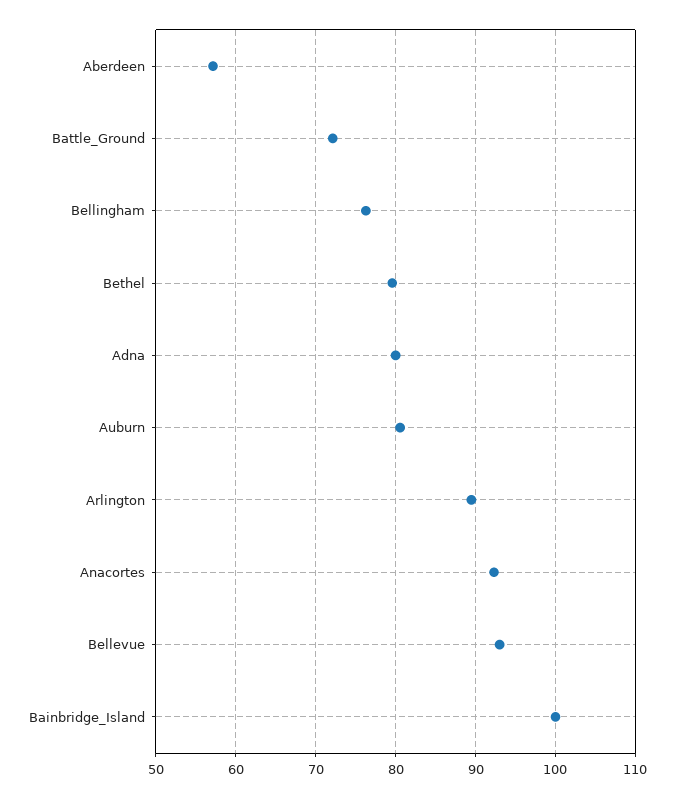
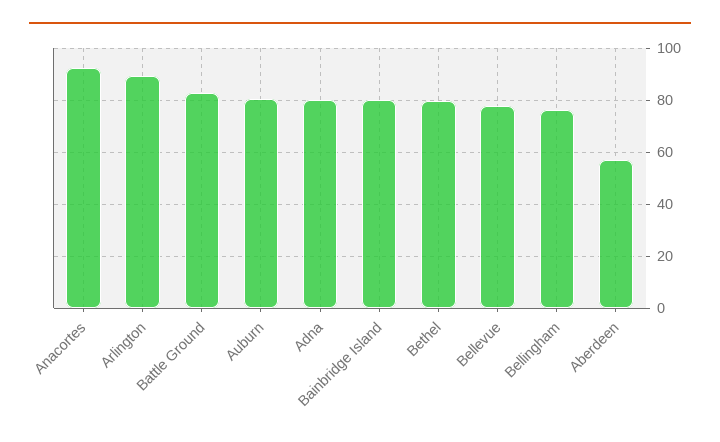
  {
    "Aberdeen": 57,
-   "Battle_Ground": 72,
+   "Battle_Ground": 82.5,
    "Bellingham": 76,
    "Bethel": 80,
    "Adna": 80,
    "Auburn": 81,
    "Arlington": 89,
    "Anacortes": 92,
-   "Bellevue": 93,
+   "Bellevue": 77.5,
-   "Bainbridge_Island": 100
+   "Bainbridge_Island": 80
  }

